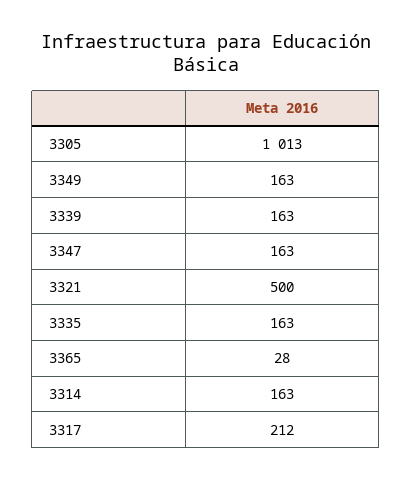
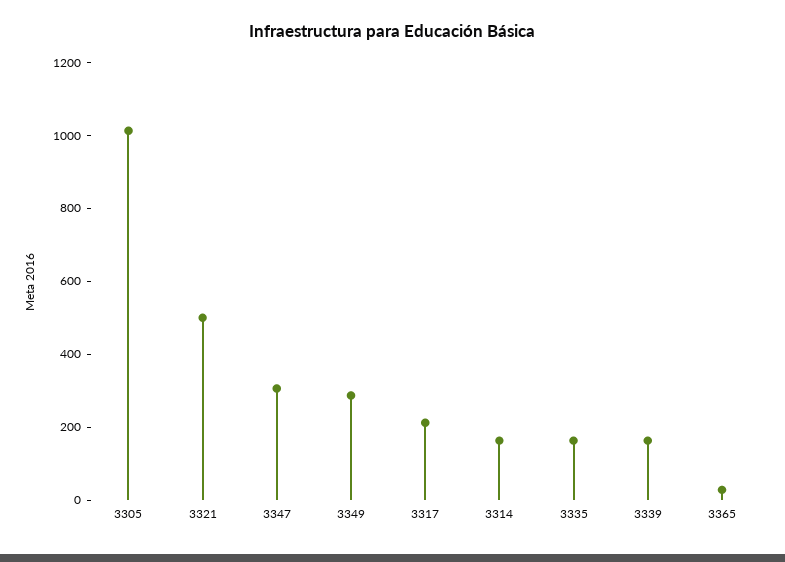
  {
    "3305": 1013,
-   "3349": 163,
+   "3349": 300,
    "3339": 163,
-   "3347": 163,
+   "3347": 300,
    "3321": 500,
    "3335": 163,
    "3365": 28,
    "3314": 163,
    "3317": 212
  }

